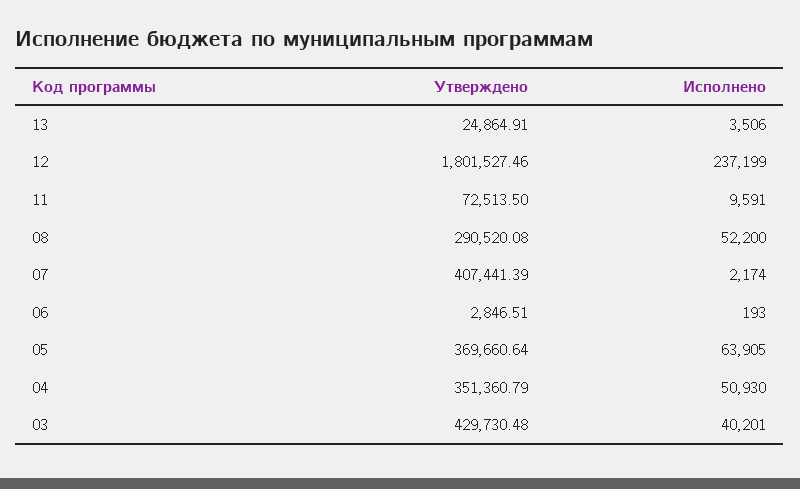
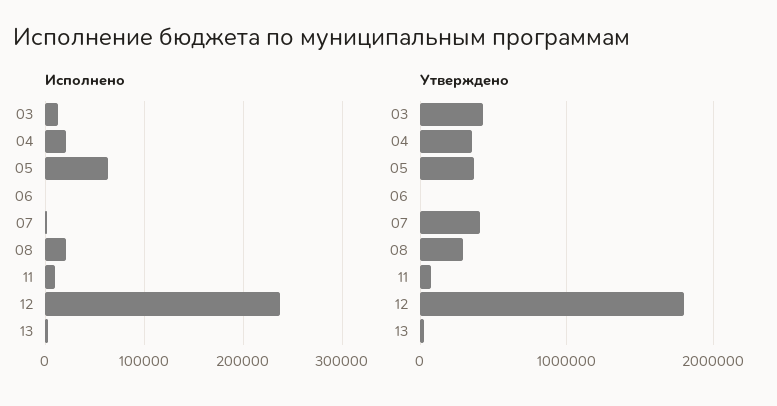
  {
    "Утверждено": {
      "13": 24864.91,
      "12": 1801527.46,
      "11": 72513.5,
      "08": 290520.08,
      "07": 407441.39,
      "06": 2846.51,
      "05": 369660.64,
      "04": 351360.79,
      "03": 429730.48
    },
    "Исполнено": {
      "13": 3506,
      "12": 237199,
      "11": 9591,
-     "08": 52200,
+     "08": 20000,
      "07": 2174,
      "06": 193,
      "05": 63905,
-     "04": 50930,
+     "04": 20000,
-     "03": 40201
+     "03": 10000
    }
  }

